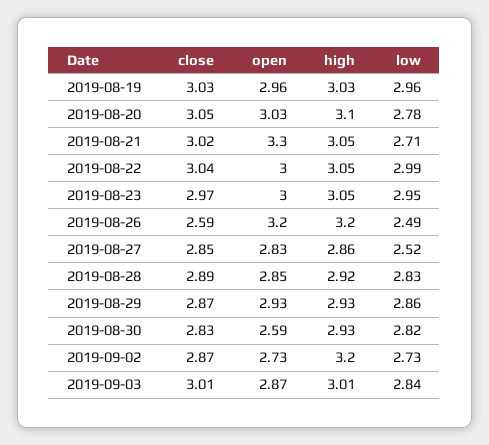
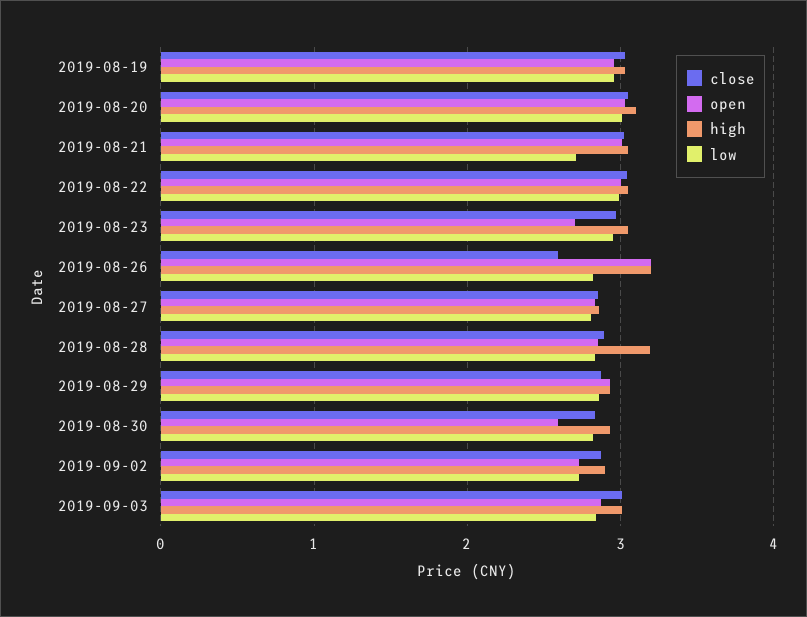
  {
    "close": {
      "2019-08-19": 3.03,
      "2019-08-20": 3.05,
      "2019-08-21": 3.02,
      "2019-08-22": 3.04,
      "2019-08-23": 2.97,
      "2019-08-26": 2.59,
      "2019-08-27": 2.85,
      "2019-08-28": 2.89,
      "2019-08-29": 2.87,
      "2019-08-30": 2.83,
      "2019-09-02": 2.87,
      "2019-09-03": 3.01
    },
    "open": {
      "2019-08-19": 2.96,
      "2019-08-20": 3.03,
-     "2019-08-21": 3.3,
+     "2019-08-21": 3,
      "2019-08-22": 3,
-     "2019-08-23": 3,
+     "2019-08-23": 2.7,
      "2019-08-26": 3.2,
      "2019-08-27": 2.83,
      "2019-08-28": 2.85,
      "2019-08-29": 2.93,
      "2019-08-30": 2.59,
      "2019-09-02": 2.73,
      "2019-09-03": 2.87
    },
    "high": {
      "2019-08-19": 3.03,
      "2019-08-20": 3.1,
      "2019-08-21": 3.05,
      "2019-08-22": 3.05,
      "2019-08-23": 3.05,
      "2019-08-26": 3.2,
      "2019-08-27": 2.86,
-     "2019-08-28": 2.92,
+     "2019-08-28": 3.2,
      "2019-08-29": 2.93,
      "2019-08-30": 2.93,
-     "2019-09-02": 3.2,
+     "2019-09-02": 2.9,
      "2019-09-03": 3.01
    },
    "low": {
      "2019-08-19": 2.96,
-     "2019-08-20": 2.78,
+     "2019-08-20": 3,
      "2019-08-21": 2.71,
      "2019-08-22": 2.99,
      "2019-08-23": 2.95,
-     "2019-08-26": 2.49,
+     "2019-08-26": 2.8,
-     "2019-08-27": 2.52,
+     "2019-08-27": 2.8,
      "2019-08-28": 2.83,
      "2019-08-29": 2.86,
      "2019-08-30": 2.82,
      "2019-09-02": 2.73,
      "2019-09-03": 2.84
    }
  }

